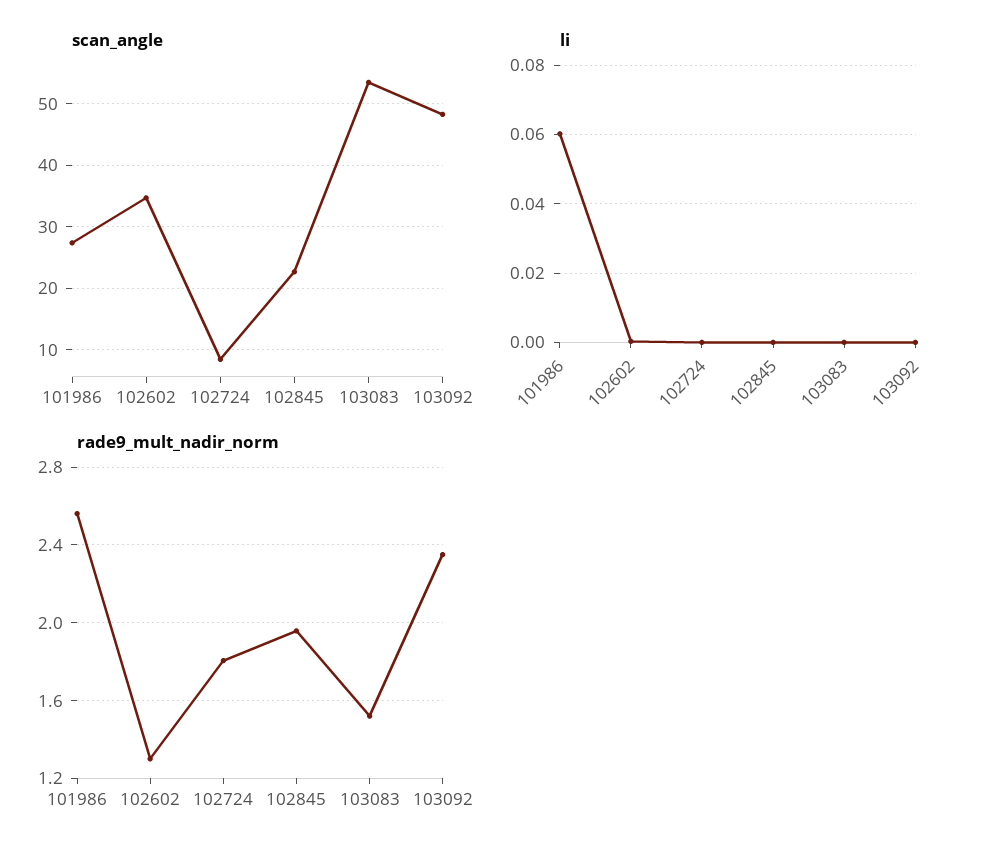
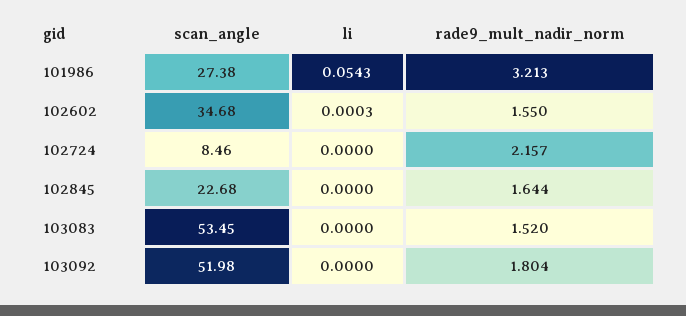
  {
    "scan_angle": {
      "101986": 27.38,
      "102602": 34.68,
      "102724": 8.46,
      "102845": 22.68,
      "103083": 53.45,
-     "103092": 48
+     "103092": 51.98
    },
    "li": {
-     "101986": 0.06,
+     "101986": 0.0543,
      "102602": 0.0003,
      "102724": 0,
      "102845": 0,
      "103083": 0,
      "103092": 0
    },
    "rade9_mult_nadir_norm": {
-     "101986": 2.55,
+     "101986": 3.213,
-     "102602": 1.3,
+     "102602": 1.55,
-     "102724": 1.8,
+     "102724": 2.157,
-     "102845": 1.95,
+     "102845": 1.644,
      "103083": 1.52,
-     "103092": 2.35
+     "103092": 1.804
    }
  }

